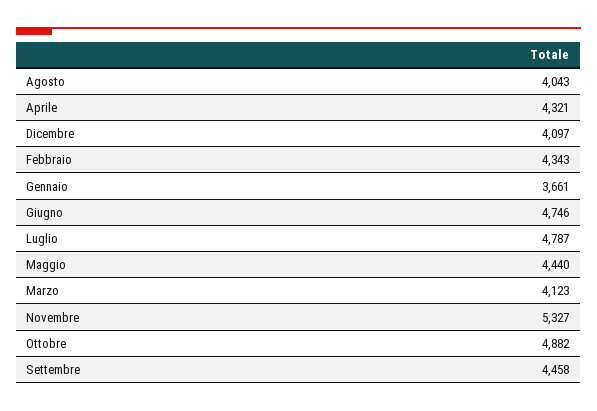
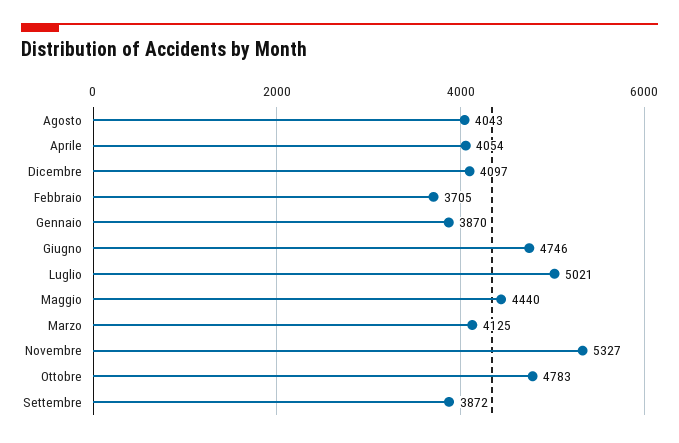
  {
    "Agosto": 4043,
-   "Aprile": 4321,
+   "Aprile": 4054,
    "Dicembre": 4097,
-   "Febbraio": 4343,
+   "Febbraio": 3705,
-   "Gennaio": 3661,
+   "Gennaio": 3870,
    "Giugno": 4746,
-   "Luglio": 4787,
+   "Luglio": 5021,
    "Maggio": 4440,
-   "Marzo": 4123,
+   "Marzo": 4125,
    "Novembre": 5327,
-   "Ottobre": 4882,
+   "Ottobre": 4783,
-   "Settembre": 4458
+   "Settembre": 3872
  }

